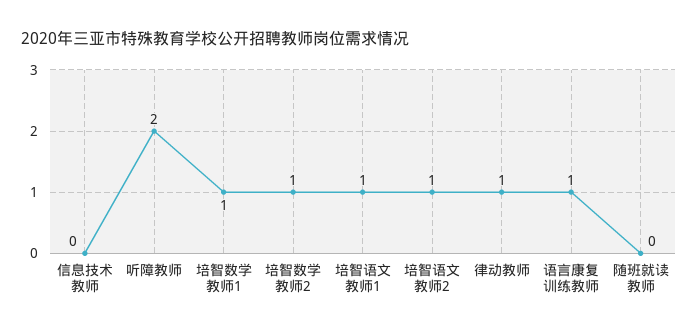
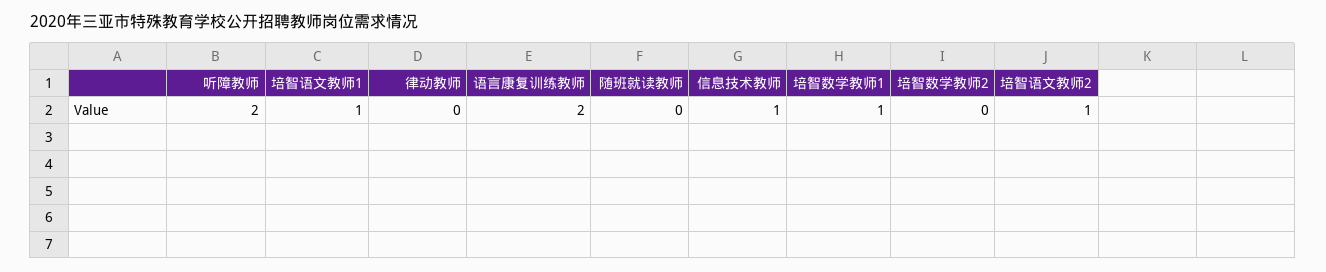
  {
-   "信息技术教师": 0,
+   "信息技术教师": 1,
    "听障教师": 2,
    "培智数学教师1": 1,
-   "培智数学教师2": 1,
+   "培智数学教师2": 0,
    "培智语文教师1": 1,
    "培智语文教师2": 1,
-   "律动教师": 1,
+   "律动教师": 0,
-   "语言康复训练教师": 1,
+   "语言康复训练教师": 2,
    "随班就读教师": 0
  }

